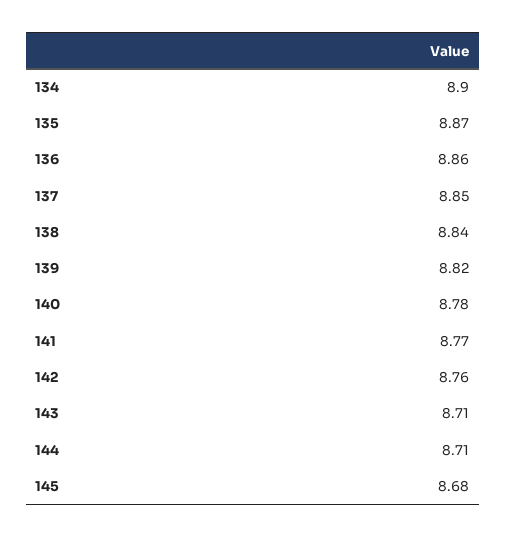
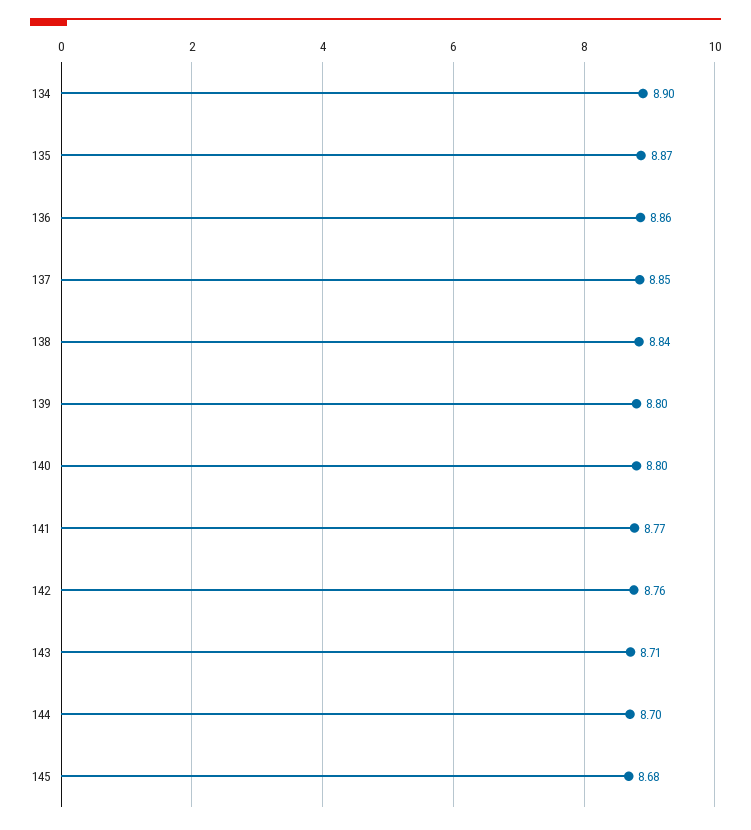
  {
    "134": 8.9,
    "135": 8.87,
    "136": 8.86,
    "137": 8.85,
    "138": 8.84,
-   "139": 8.82,
+   "139": 8.8,
-   "140": 8.78,
+   "140": 8.8,
    "141": 8.77,
    "142": 8.76,
    "143": 8.71,
-   "144": 8.71,
+   "144": 8.7,
    "145": 8.68
  }

